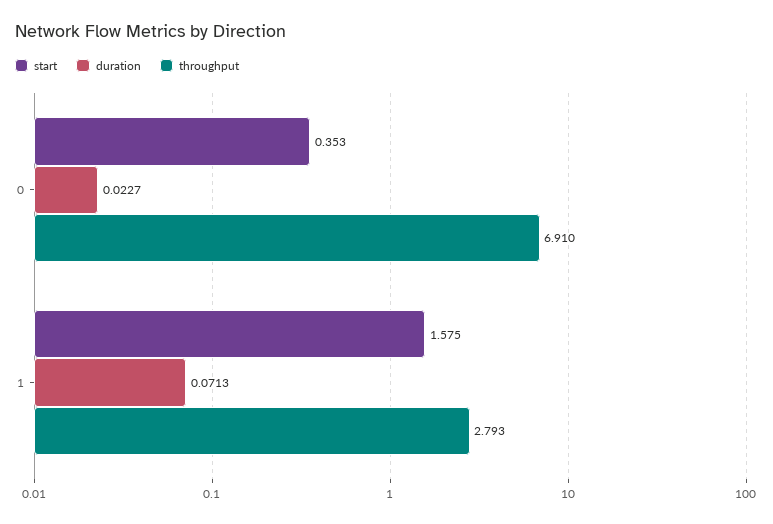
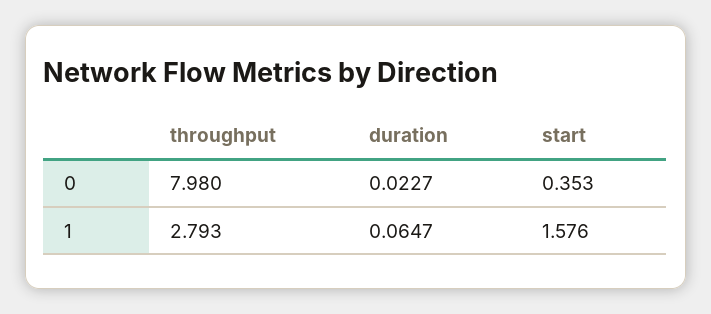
  {
    "start": {
      "0": 0.353,
-     "1": 1.575
+     "1": 1.576
    },
    "duration": {
      "0": 0.0227,
-     "1": 0.0713
+     "1": 0.0647
    },
    "throughput": {
-     "0": 6.91,
+     "0": 7.98,
      "1": 2.793
    }
  }

